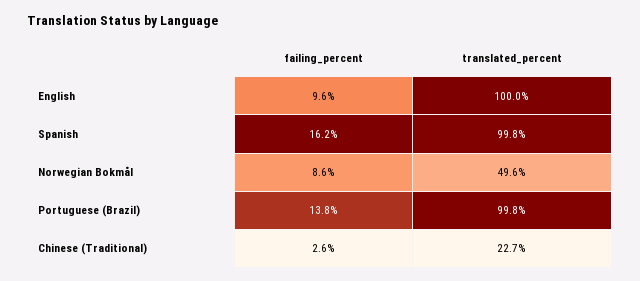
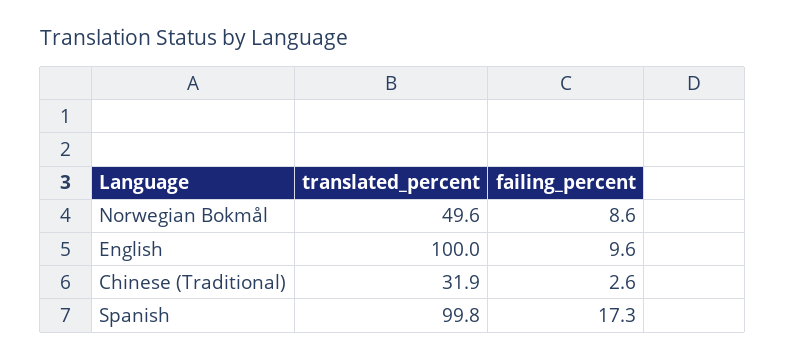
  {
    "failing_percent": {
      "English": 9.6,
-     "Spanish": 16.2,
+     "Spanish": 17.3,
      "Norwegian Bokmål": 8.6,
-     "Portuguese (Brazil)": 13.8,
      "Chinese (Traditional)": 2.6
    },
    "translated_percent": {
      "English": 100,
      "Spanish": 99.8,
      "Norwegian Bokmål": 49.6,
-     "Portuguese (Brazil)": 99.8,
-     "Chinese (Traditional)": 22.7
+     "Chinese (Traditional)": 31.9
    }
  }

